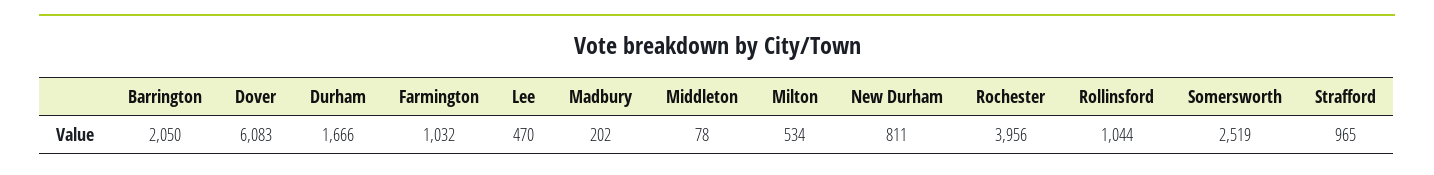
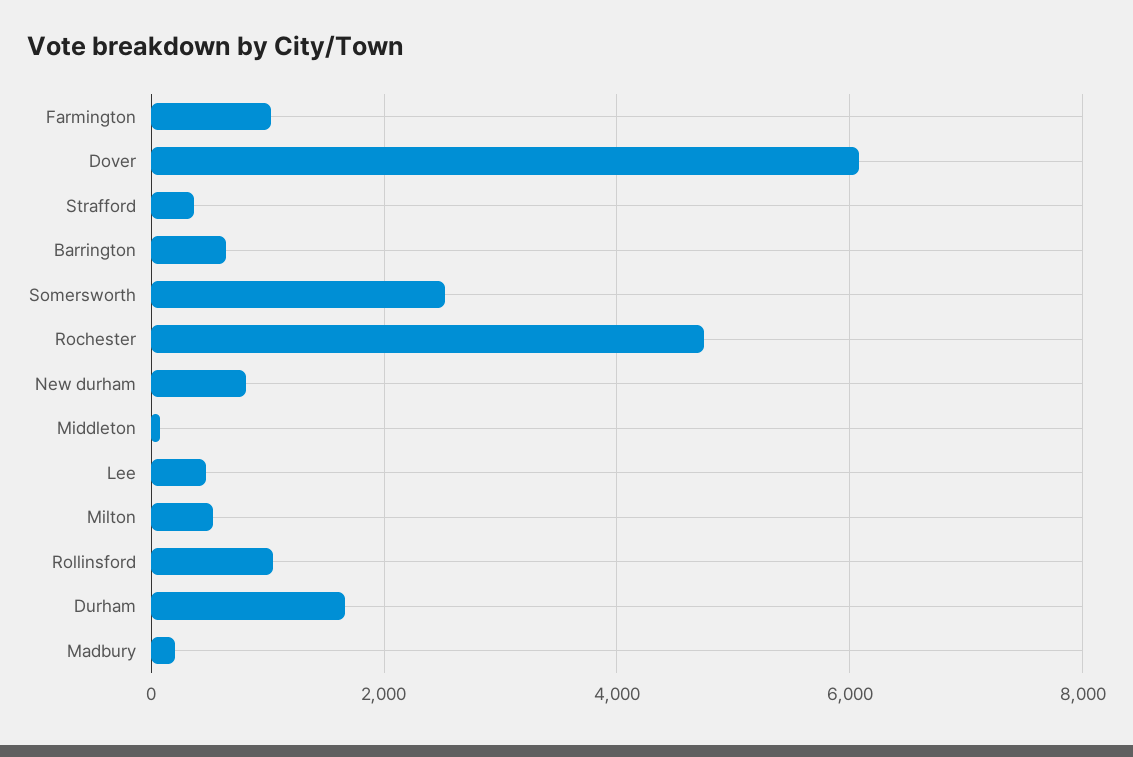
  {
-   "Barrington": 2050,
+   "Barrington": 600,
    "Dover": 6083,
    "Durham": 1666,
    "Farmington": 1032,
    "Lee": 470,
    "Madbury": 202,
    "Middleton": 78,
    "Milton": 534,
    "New Durham": 811,
-   "Rochester": 3956,
+   "Rochester": 4800,
    "Rollinsford": 1044,
    "Somersworth": 2519,
-   "Strafford": 965
+   "Strafford": 400
  }

